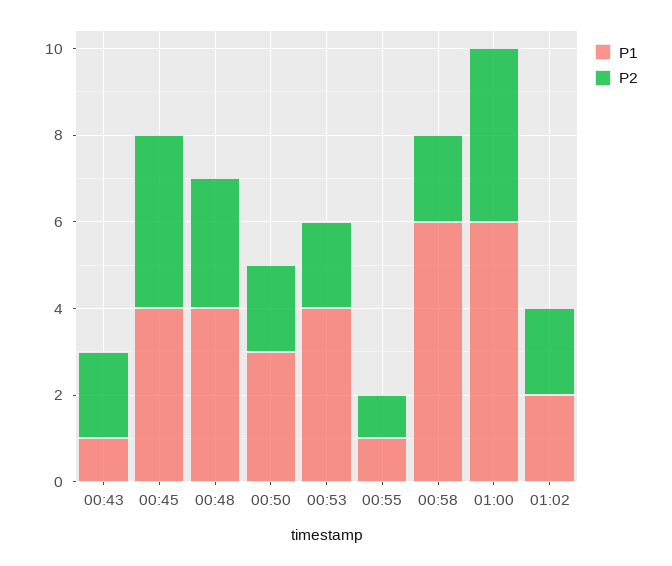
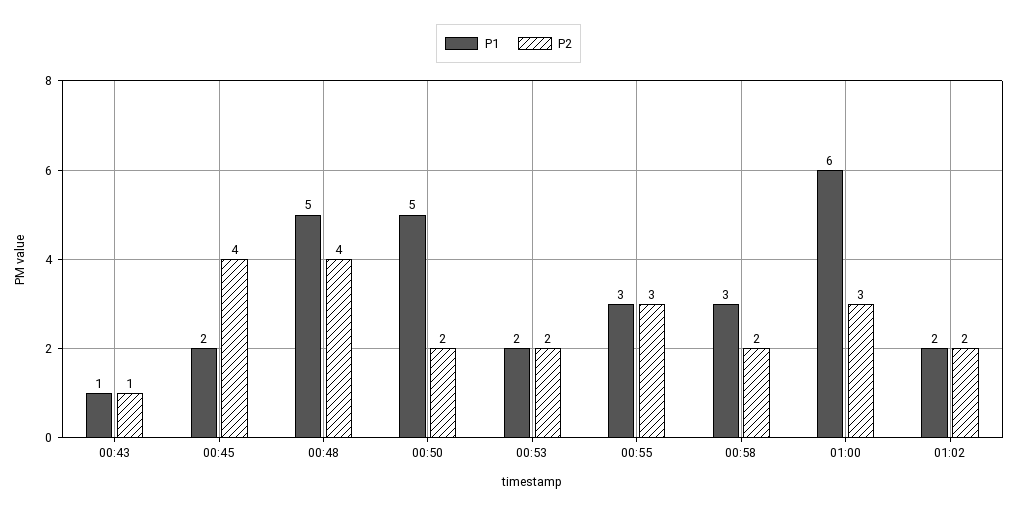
  {
    "P1": {
      "00:43": 1,
-     "00:45": 4,
+     "00:45": 2,
-     "00:48": 4,
+     "00:48": 5,
-     "00:50": 3,
+     "00:50": 5,
-     "00:53": 4,
+     "00:53": 2,
-     "00:55": 1,
+     "00:55": 3,
-     "00:58": 6,
+     "00:58": 3,
      "01:00": 6,
      "01:02": 2
    },
    "P2": {
-     "00:43": 2,
+     "00:43": 1,
      "00:45": 4,
-     "00:48": 3,
+     "00:48": 4,
      "00:50": 2,
      "00:53": 2,
-     "00:55": 1,
+     "00:55": 3,
      "00:58": 2,
-     "01:00": 4,
+     "01:00": 3,
      "01:02": 2
    }
  }

